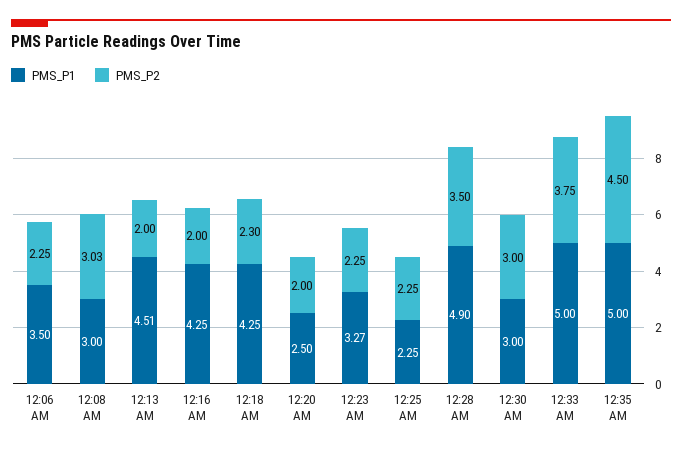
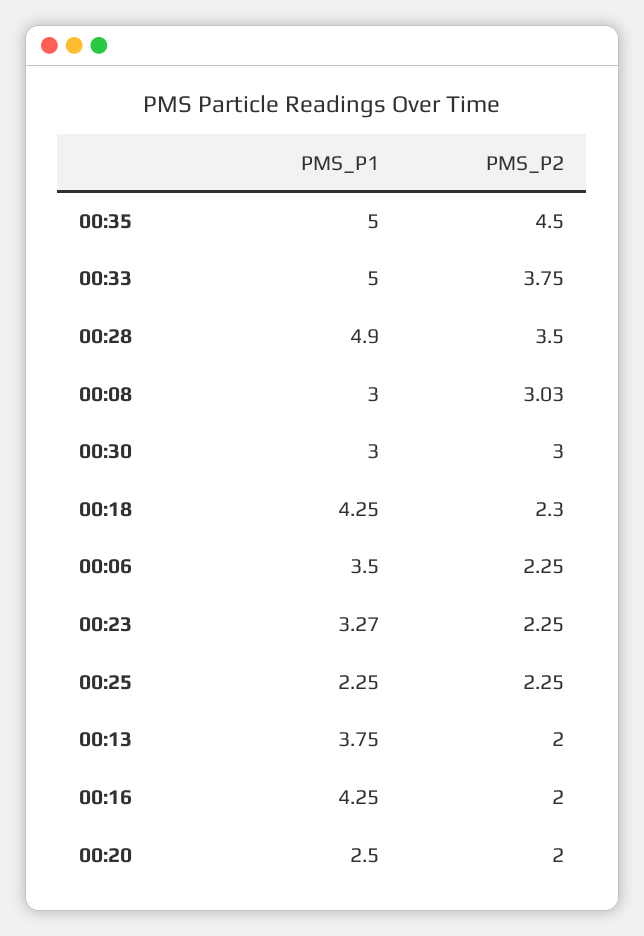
  {
    "PMS_P1": {
      "12:06 AM": 3.5,
      "12:08 AM": 3,
-     "12:13 AM": 4.51,
+     "12:13 AM": 3.75,
      "12:16 AM": 4.25,
      "12:18 AM": 4.25,
      "12:20 AM": 2.5,
      "12:23 AM": 3.27,
      "12:25 AM": 2.25,
      "12:28 AM": 4.9,
      "12:30 AM": 3,
      "12:33 AM": 5,
      "12:35 AM": 5
    },
    "PMS_P2": {
      "12:06 AM": 2.25,
      "12:08 AM": 3.03,
      "12:13 AM": 2,
      "12:16 AM": 2,
      "12:18 AM": 2.3,
      "12:20 AM": 2,
      "12:23 AM": 2.25,
      "12:25 AM": 2.25,
      "12:28 AM": 3.5,
      "12:30 AM": 3,
      "12:33 AM": 3.75,
      "12:35 AM": 4.5
    }
  }

